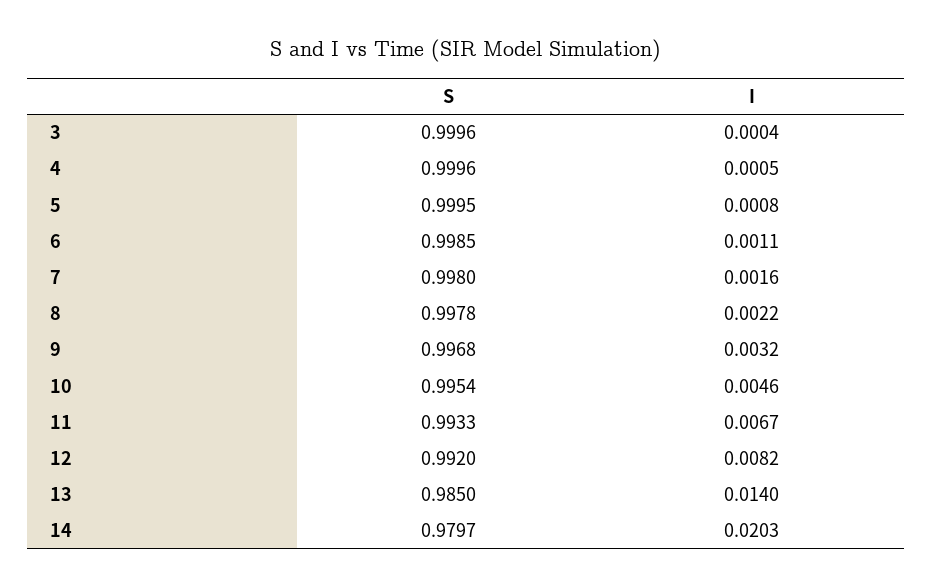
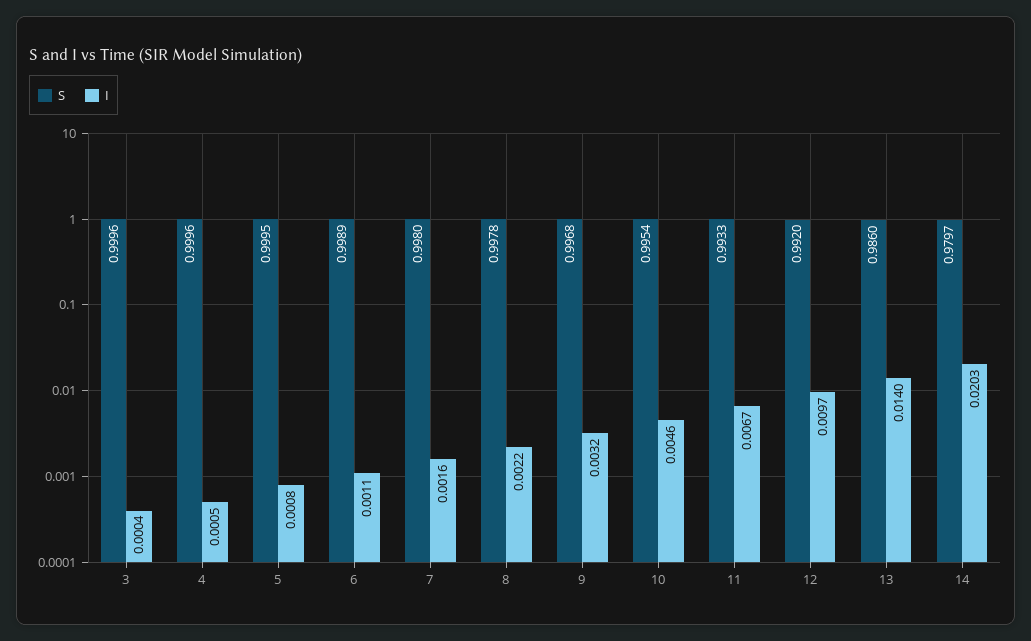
  {
    "S": {
      "3": 0.9996,
      "4": 0.9996,
      "5": 0.9995,
-     "6": 0.9985,
+     "6": 0.9989,
      "7": 0.998,
      "8": 0.9978,
      "9": 0.9968,
      "10": 0.9954,
      "11": 0.9933,
      "12": 0.992,
-     "13": 0.985,
+     "13": 0.986,
      "14": 0.9797
    },
    "I": {
      "3": 0.0004,
      "4": 0.0005,
      "5": 0.0008,
      "6": 0.0011,
      "7": 0.0016,
      "8": 0.0022,
      "9": 0.0032,
      "10": 0.0046,
      "11": 0.0067,
-     "12": 0.0082,
+     "12": 0.0097,
      "13": 0.014,
      "14": 0.0203
    }
  }

